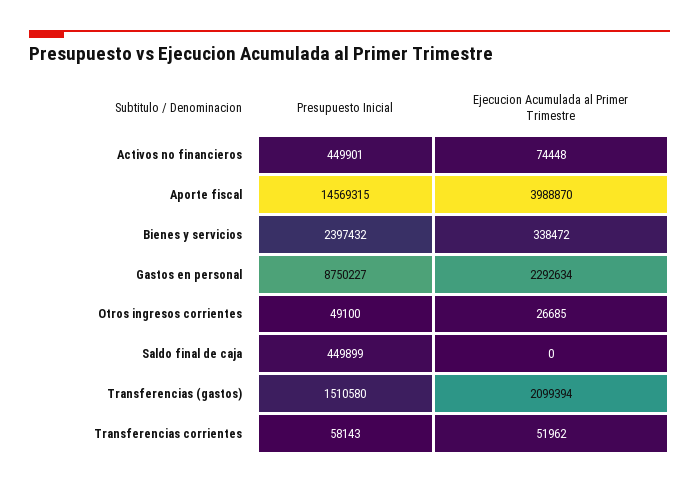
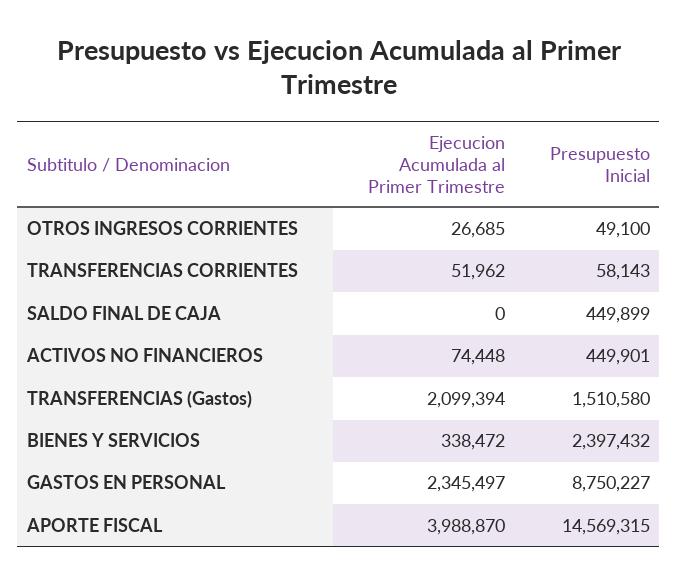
  {
    "Presupuesto Inicial": {
      "Activos no financieros": 449901,
      "Aporte fiscal": 14569315,
      "Bienes y servicios": 2397432,
      "Gastos en personal": 8750227,
      "Otros ingresos corrientes": 49100,
      "Saldo final de caja": 449899,
      "Transferencias (gastos)": 1510580,
      "Transferencias corrientes": 58143
    },
    "Ejecucion Acumulada al Primer Trimestre": {
      "Activos no financieros": 74448,
      "Aporte fiscal": 3988870,
      "Bienes y servicios": 338472,
-     "Gastos en personal": 2292634,
+     "Gastos en personal": 2345497,
      "Otros ingresos corrientes": 26685,
      "Saldo final de caja": 0,
      "Transferencias (gastos)": 2099394,
      "Transferencias corrientes": 51962
    }
  }

